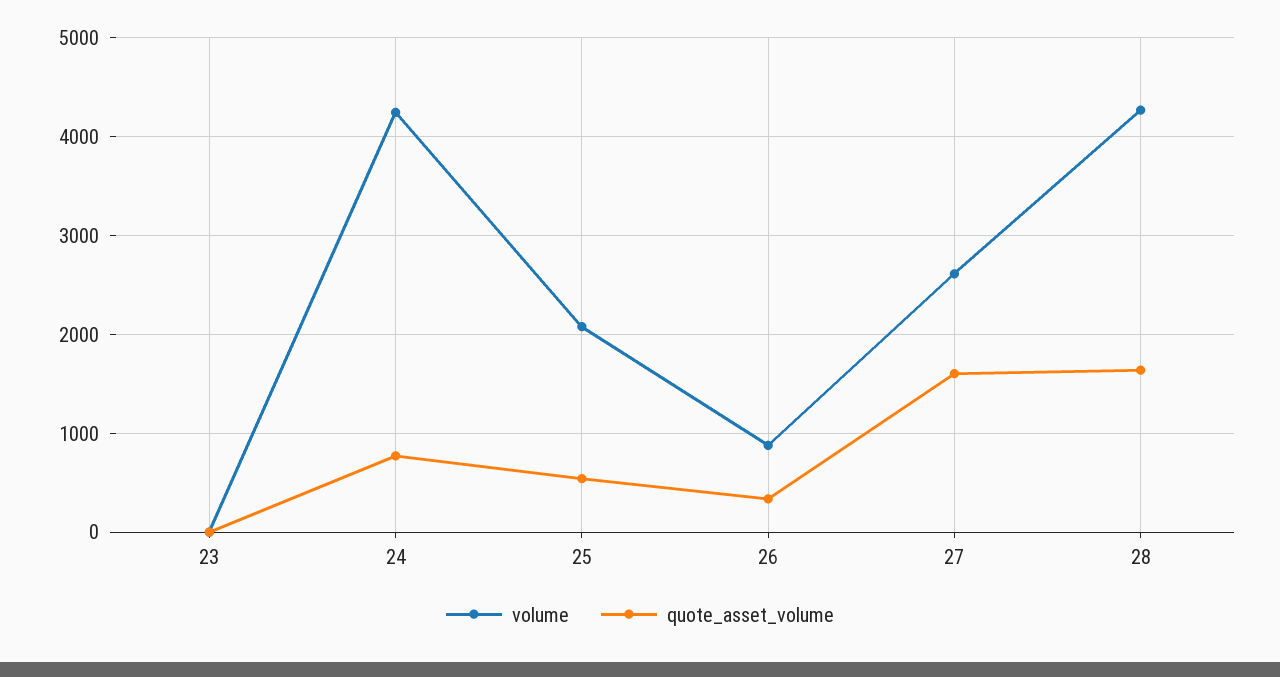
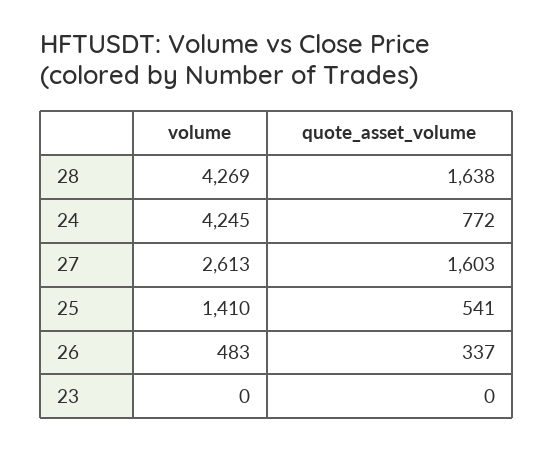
  {
    "volume": {
      "23": 0,
      "24": 4245,
-     "25": 2100,
+     "25": 1410,
-     "26": 900,
+     "26": 483,
      "27": 2613,
      "28": 4269
    },
    "quote_asset_volume": {
      "23": 0,
      "24": 772,
      "25": 541,
      "26": 337,
      "27": 1603,
      "28": 1638
    }
  }

